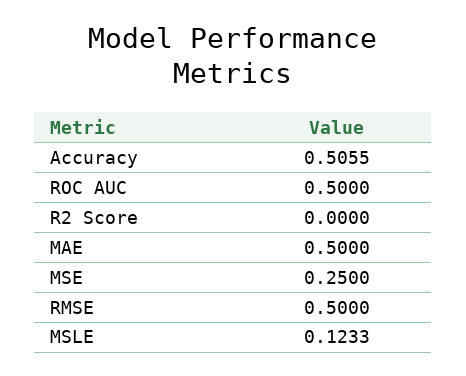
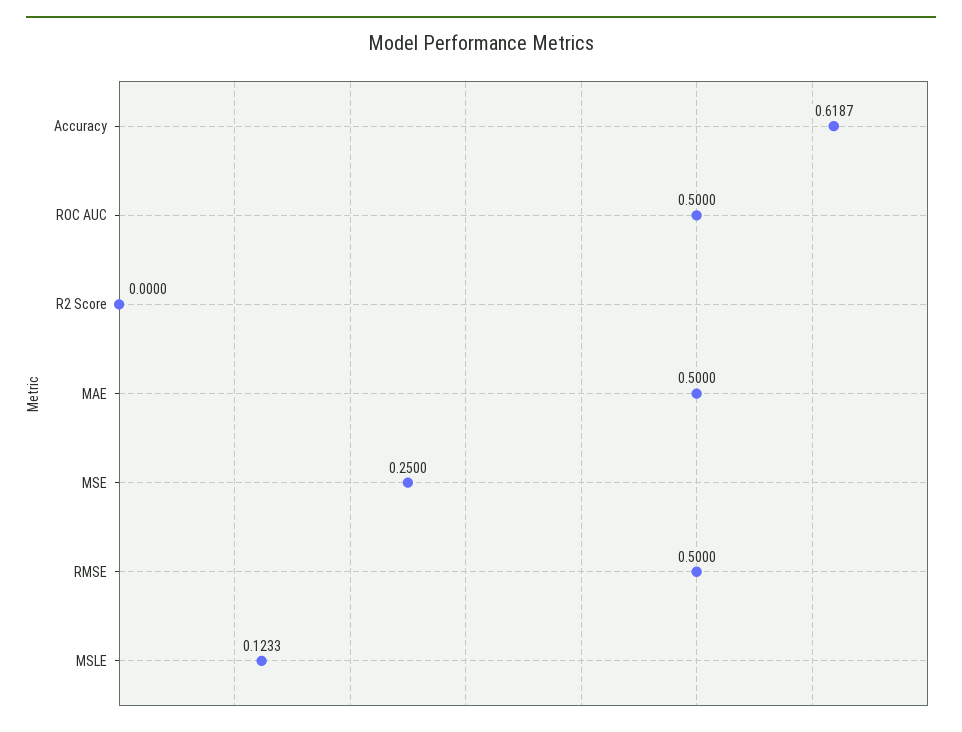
  {
-   "Accuracy": 0.5055,
+   "Accuracy": 0.6187,
    "ROC AUC": 0.5,
    "R2 Score": 0,
    "MAE": 0.5,
    "MSE": 0.25,
    "RMSE": 0.5,
    "MSLE": 0.1233
  }

